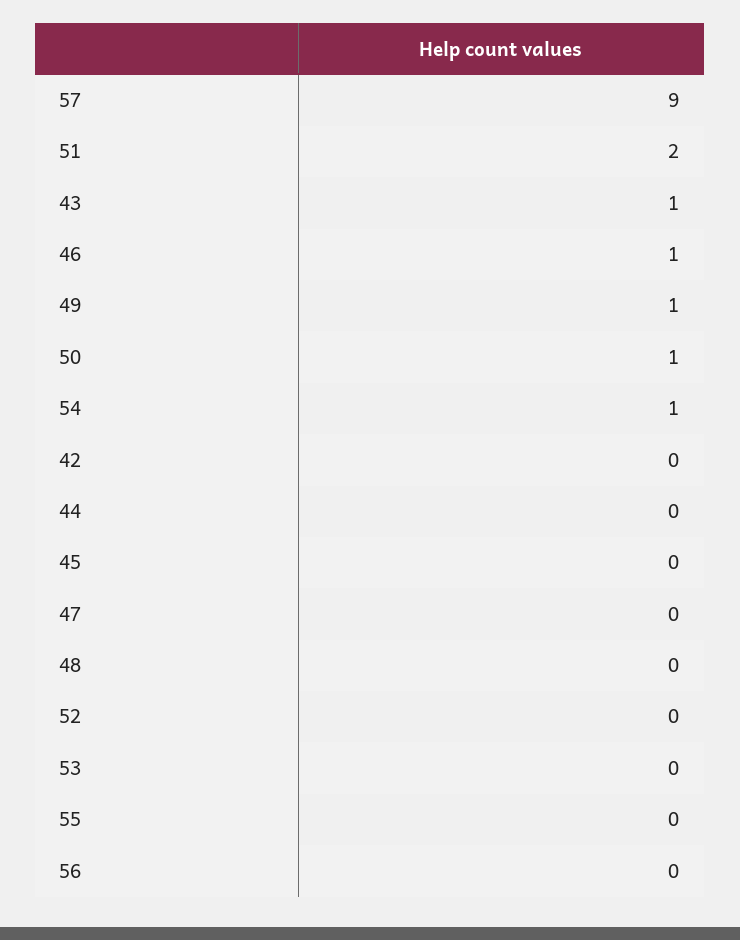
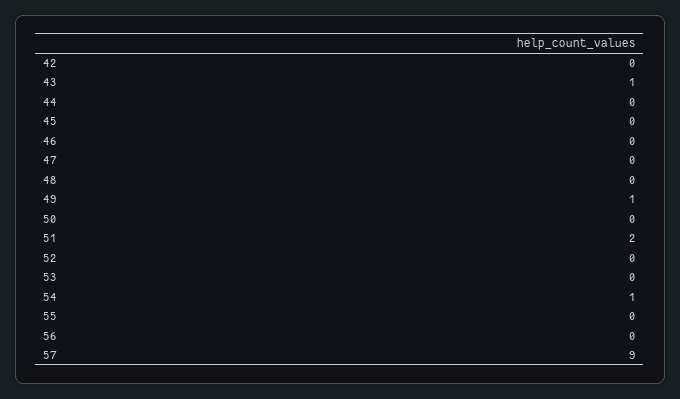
  {
    "57": 9,
    "51": 2,
    "43": 1,
-   "46": 1,
+   "46": 0,
    "49": 1,
-   "50": 1,
+   "50": 0,
    "54": 1,
    "42": 0,
    "44": 0,
    "45": 0,
    "47": 0,
    "48": 0,
    "52": 0,
    "53": 0,
    "55": 0,
    "56": 0
  }

